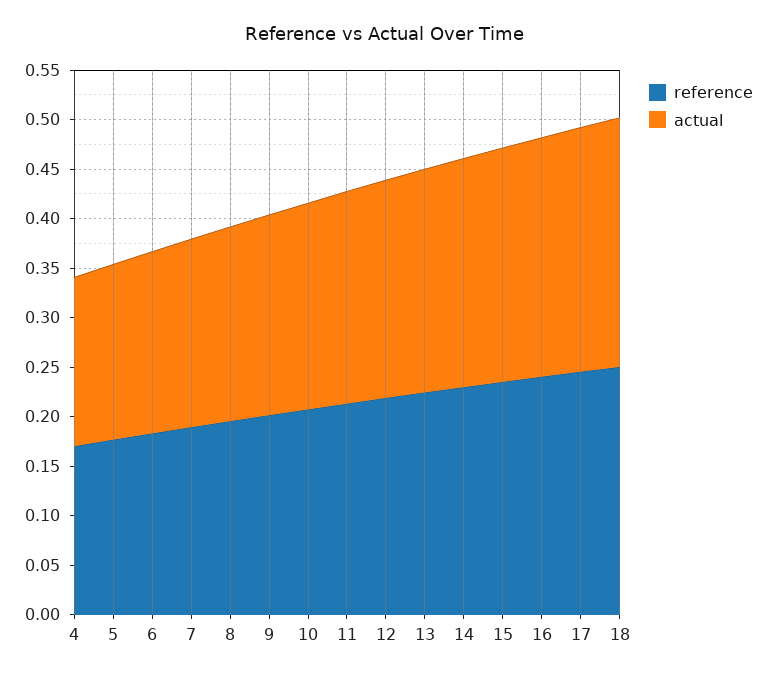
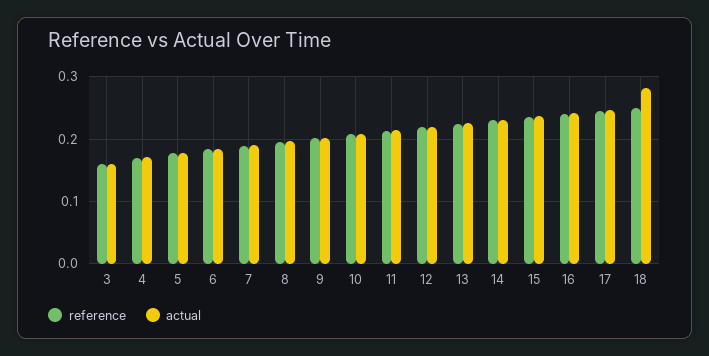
  {
    "reference": {
      "4": 0.17,
      "5": 0.18,
      "6": 0.18,
      "7": 0.19,
      "8": 0.2,
      "9": 0.2,
      "10": 0.21,
      "11": 0.21,
      "12": 0.22,
      "13": 0.22,
      "14": 0.23,
      "15": 0.24,
      "16": 0.24,
      "17": 0.25,
-     "18": 0.25
+     "18": 0.25,
+     "3": 0.16
    },
    "actual": {
      "4": 0.17,
      "5": 0.18,
      "6": 0.18,
      "7": 0.19,
      "8": 0.2,
      "9": 0.2,
      "10": 0.21,
      "11": 0.21,
      "12": 0.22,
      "13": 0.23,
      "14": 0.23,
      "15": 0.24,
      "16": 0.24,
      "17": 0.25,
-     "18": 0.25
+     "18": 0.28,
+     "3": 0.16
    }
  }

